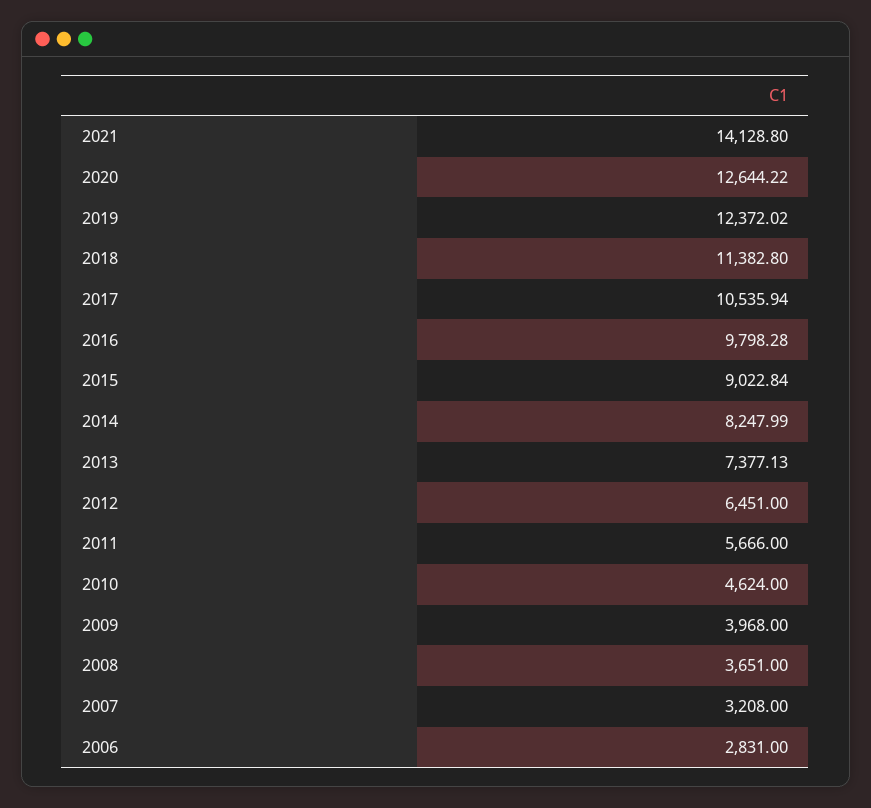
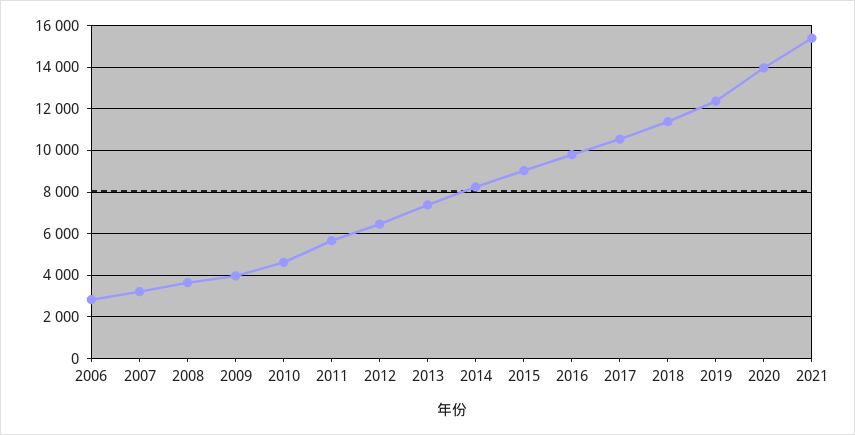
  {
-   "2021": 14128.8,
+   "2021": 15500,
-   "2020": 12644.22,
+   "2020": 14000,
    "2019": 12372.02,
    "2018": 11382.8,
    "2017": 10535.94,
    "2016": 9798.28,
    "2015": 9022.84,
    "2014": 8247.99,
    "2013": 7377.13,
    "2012": 6451,
    "2011": 5666,
    "2010": 4624,
    "2009": 3968,
    "2008": 3651,
    "2007": 3208,
    "2006": 2831
  }

